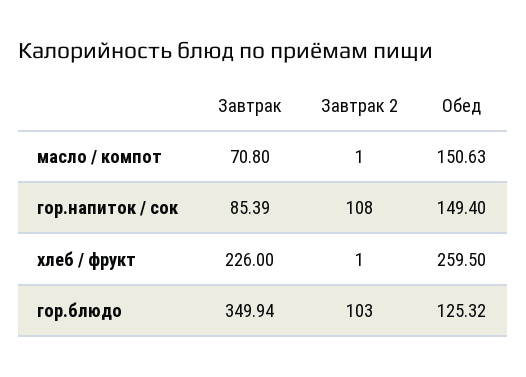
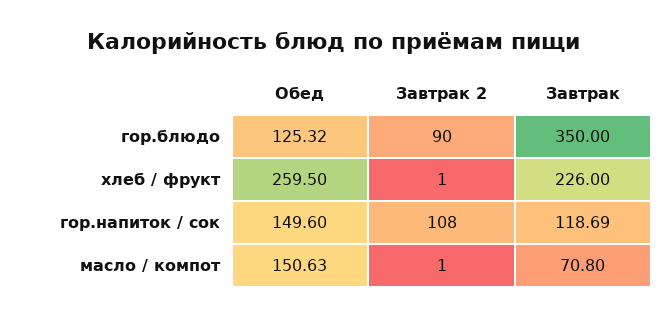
  {
    "Завтрак": {
      "масло / компот": 70.8,
-     "гор.напиток / сок": 85.39,
+     "гор.напиток / сок": 118.69,
      "хлеб / фрукт": 226,
-     "гор.блюдо": 349.94
+     "гор.блюдо": 350
    },
    "Завтрак 2": {
      "масло / компот": 1,
      "гор.напиток / сок": 108,
      "хлеб / фрукт": 1,
-     "гор.блюдо": 103
+     "гор.блюдо": 90
    },
    "Обед": {
      "масло / компот": 150.63,
-     "гор.напиток / сок": 149.4,
+     "гор.напиток / сок": 149.6,
      "хлеб / фрукт": 259.5,
      "гор.блюдо": 125.32
    }
  }

